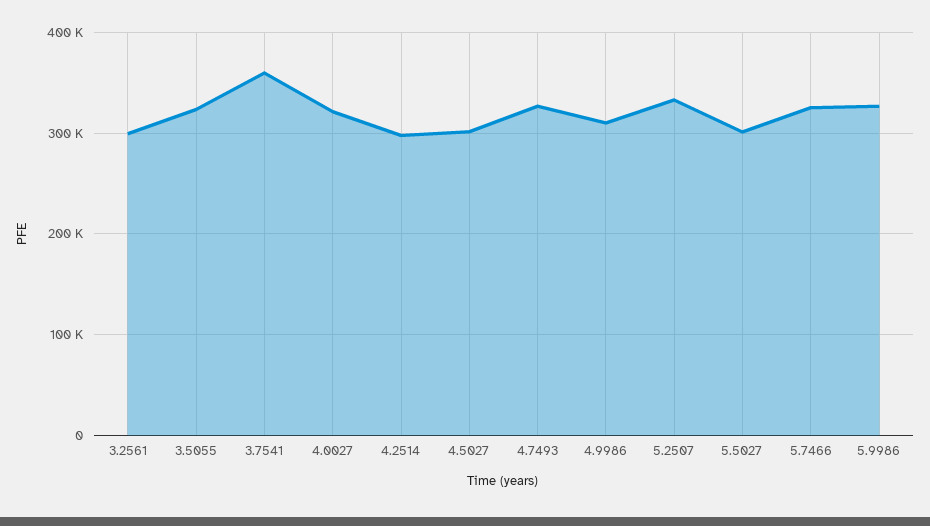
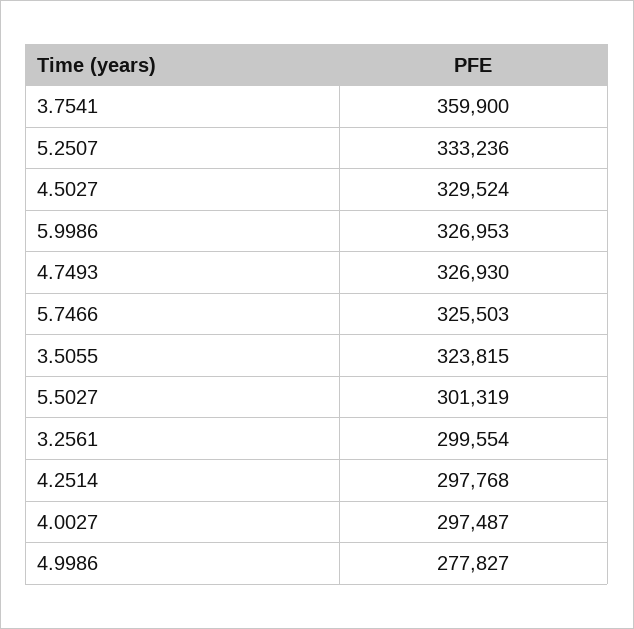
  {
    "3.2561": 299554,
    "3.5055": 323815,
    "3.7541": 359900,
-   "4.0027": 320000,
+   "4.0027": 297487,
    "4.2514": 297768,
-   "4.5027": 300000,
+   "4.5027": 329524,
    "4.7493": 326930,
-   "4.9986": 310000,
+   "4.9986": 277827,
    "5.2507": 333236,
    "5.5027": 301319,
    "5.7466": 325503,
    "5.9986": 326953
  }

